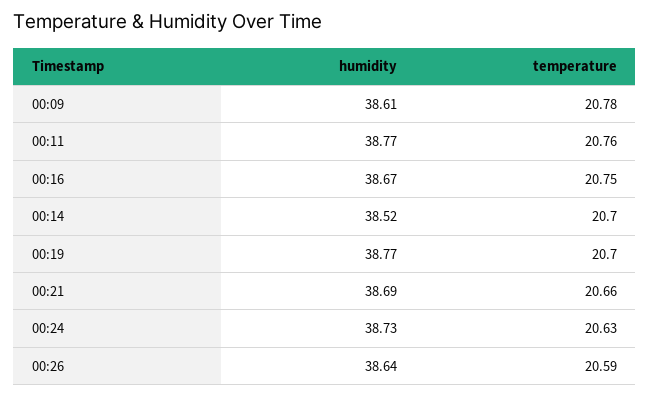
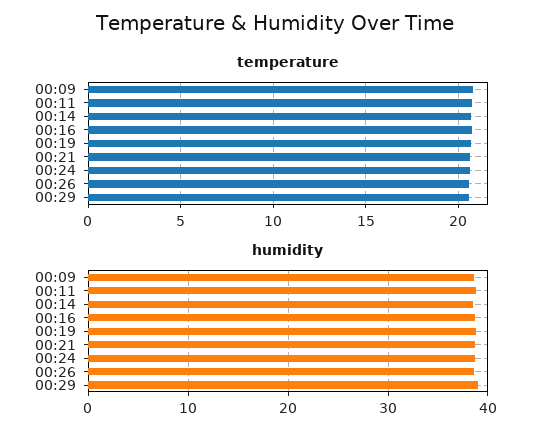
  {
    "humidity": {
      "00:09": 38.61,
      "00:11": 38.77,
      "00:16": 38.67,
      "00:14": 38.52,
      "00:19": 38.77,
      "00:21": 38.69,
      "00:24": 38.73,
-     "00:26": 38.64
+     "00:26": 38.64,
+     "00:29": 39
    },
    "temperature": {
      "00:09": 20.78,
      "00:11": 20.76,
      "00:16": 20.75,
      "00:14": 20.7,
      "00:19": 20.7,
      "00:21": 20.66,
      "00:24": 20.63,
-     "00:26": 20.59
+     "00:26": 20.59,
+     "00:29": 20.5
    }
  }

